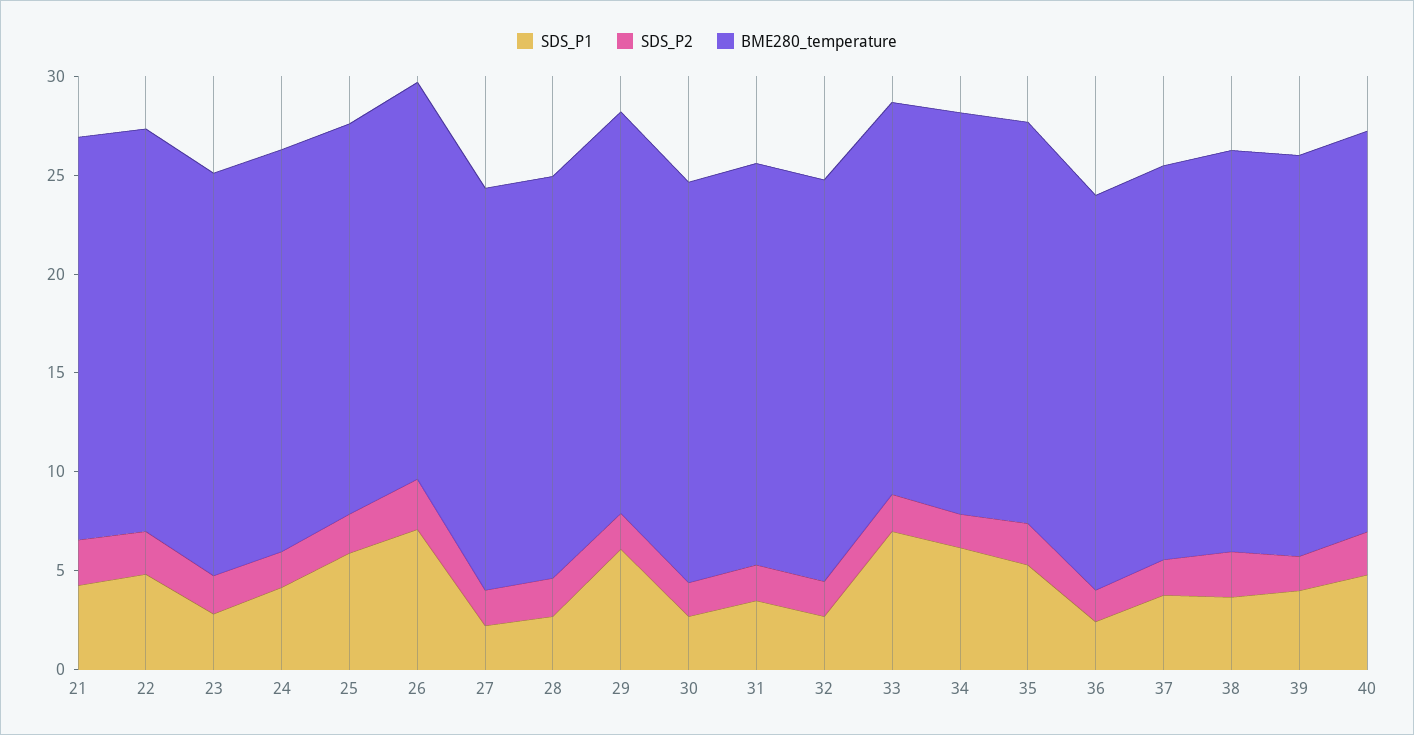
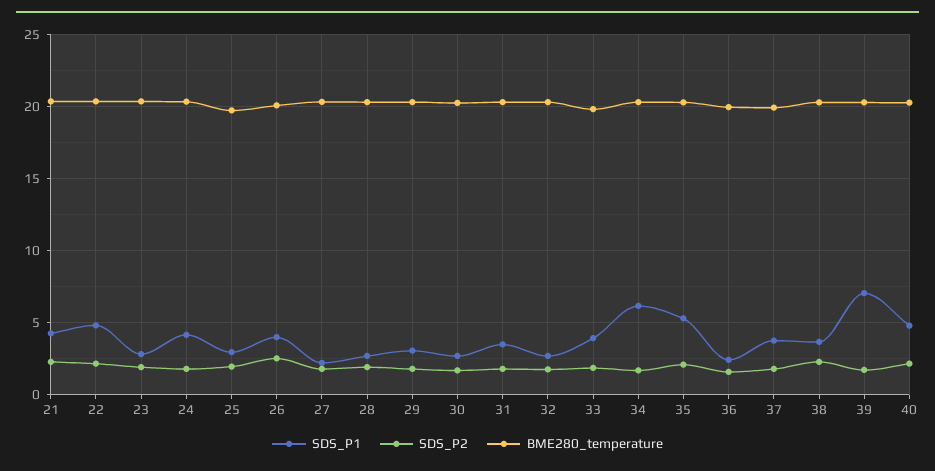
  {
    "SDS_P1": {
      "21": 4.5,
      "22": 5,
      "23": 3,
      "24": 4,
-     "25": 6,
+     "25": 3,
-     "26": 7,
+     "26": 4,
      "27": 2,
      "28": 2.5,
-     "29": 6,
+     "29": 3,
      "30": 2.5,
      "31": 3.5,
      "32": 2.5,
-     "33": 7,
+     "33": 4,
      "34": 6,
      "35": 5.5,
      "36": 2.5,
      "37": 4,
      "38": 3.5,
-     "39": 4,
+     "39": 7,
      "40": 5
    },
    "SDS_P2": {
      "21": 2.5,
      "22": 2,
      "23": 2,
      "24": 2,
      "25": 2,
      "26": 2.5,
      "27": 2,
      "28": 2,
      "29": 2,
      "30": 1.5,
      "31": 2,
      "32": 2,
      "33": 2,
      "34": 1.5,
      "35": 2,
      "36": 1.5,
      "37": 2,
      "38": 2.5,
      "39": 1.5,
      "40": 2
    },
    "BME280_temperature": {
      "21": 20.5,
      "22": 20.5,
      "23": 20.5,
      "24": 20.5,
      "25": 19.5,
      "26": 20,
      "27": 20.5,
      "28": 20.5,
      "29": 20.5,
      "30": 20,
      "31": 20.5,
      "32": 20.5,
      "33": 20,
      "34": 20.5,
      "35": 20.5,
      "36": 20,
      "37": 20,
      "38": 20.5,
      "39": 20.5,
      "40": 20.5
    }
  }

